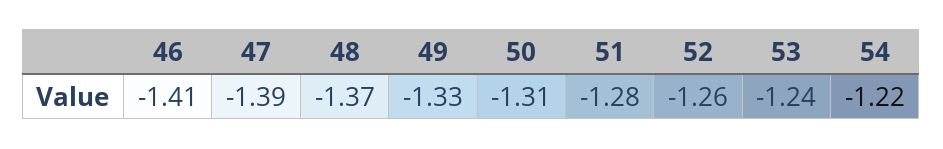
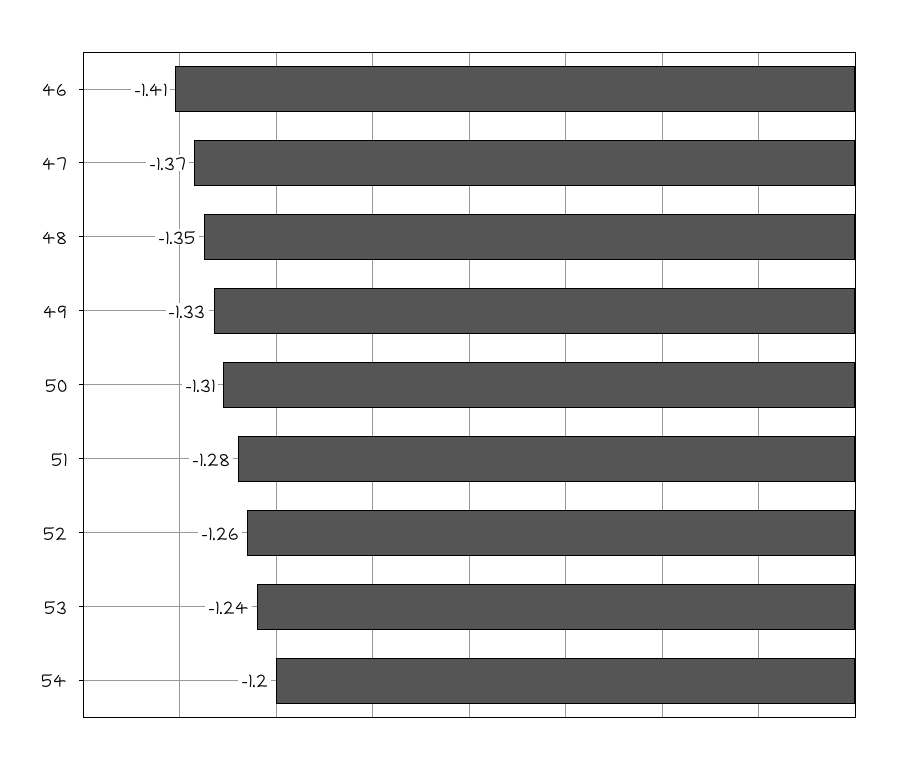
  {
    "46": -1.41,
-   "47": -1.39,
+   "47": -1.37,
-   "48": -1.37,
+   "48": -1.35,
    "49": -1.33,
    "50": -1.31,
    "51": -1.28,
    "52": -1.26,
    "53": -1.24,
-   "54": -1.22
+   "54": -1.2
  }

